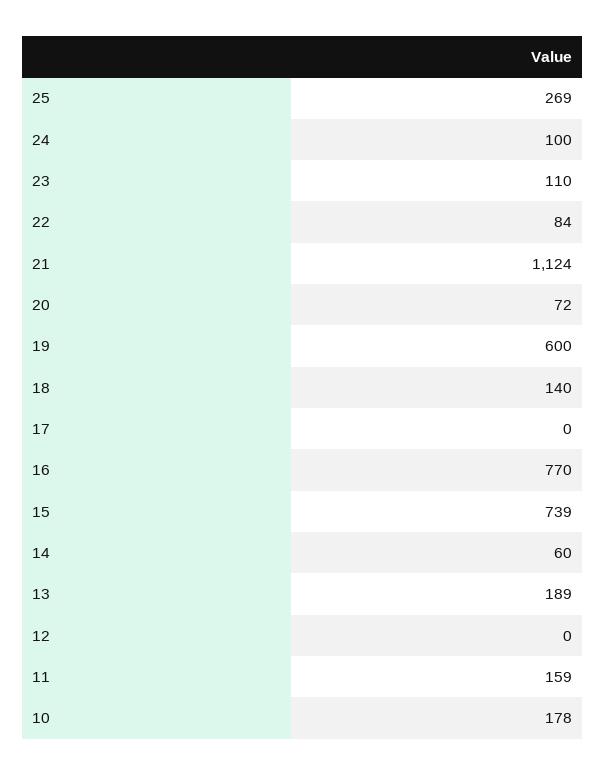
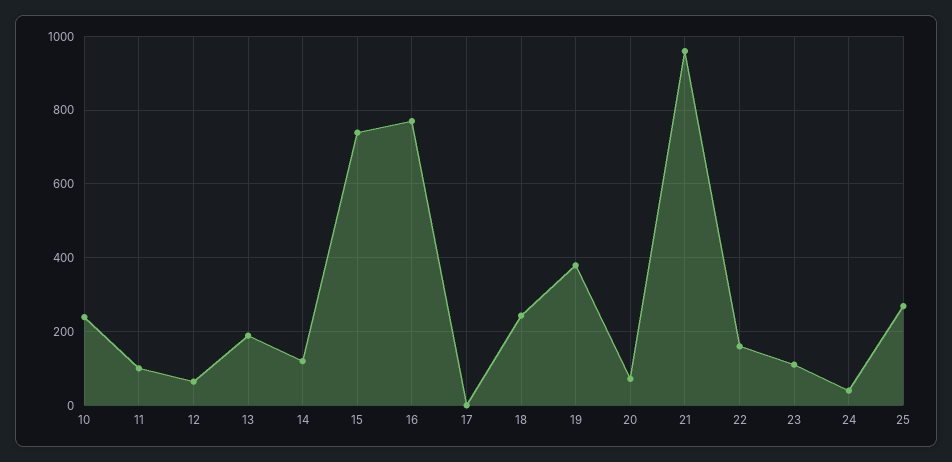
  {
    "25": 269,
-   "24": 100,
+   "24": 40,
    "23": 110,
-   "22": 84,
+   "22": 160,
-   "21": 1124,
+   "21": 960,
    "20": 72,
-   "19": 600,
+   "19": 380,
-   "18": 140,
+   "18": 240,
    "17": 0,
    "16": 770,
    "15": 739,
-   "14": 60,
+   "14": 120,
    "13": 189,
-   "12": 0,
+   "12": 60,
-   "11": 159,
+   "11": 100,
-   "10": 178
+   "10": 240
  }

